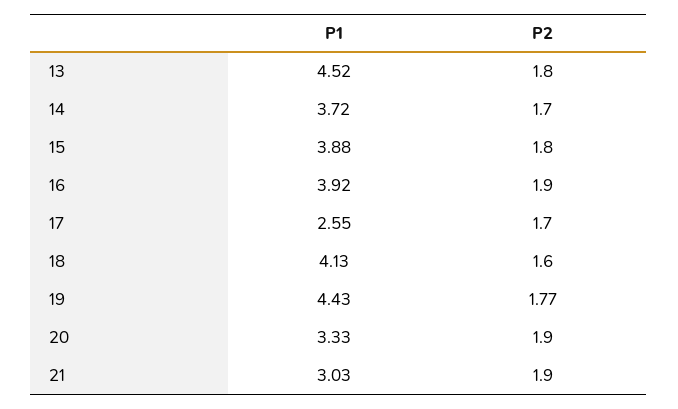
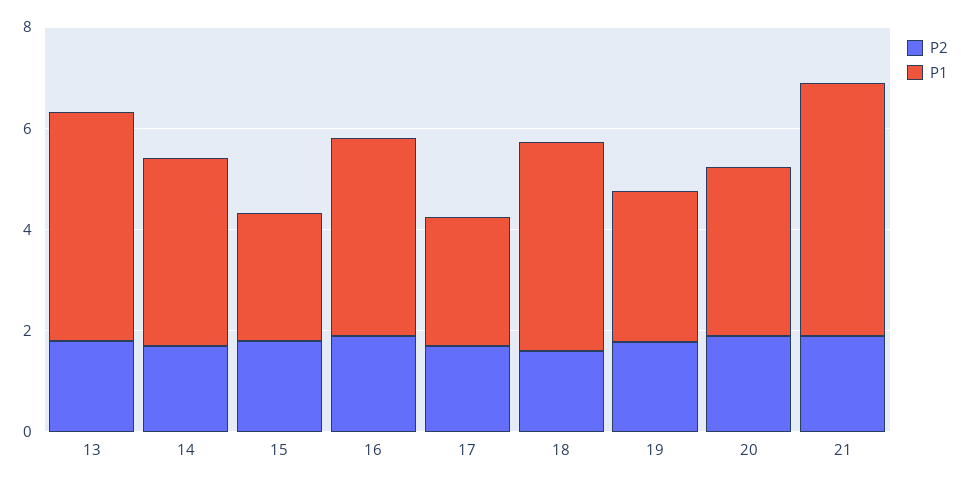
  {
    "P1": {
      "13": 4.52,
      "14": 3.72,
-     "15": 3.88,
+     "15": 2.5,
      "16": 3.92,
      "17": 2.55,
      "18": 4.13,
-     "19": 4.43,
+     "19": 3,
      "20": 3.33,
-     "21": 3.03
+     "21": 5
    },
    "P2": {
      "13": 1.8,
      "14": 1.7,
      "15": 1.8,
      "16": 1.9,
      "17": 1.7,
      "18": 1.6,
      "19": 1.77,
      "20": 1.9,
      "21": 1.9
    }
  }

